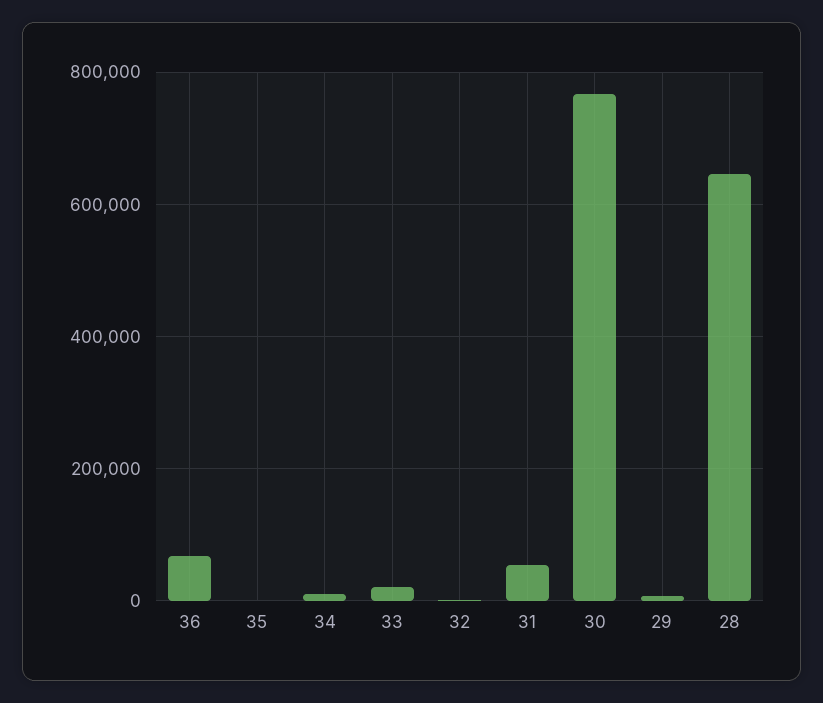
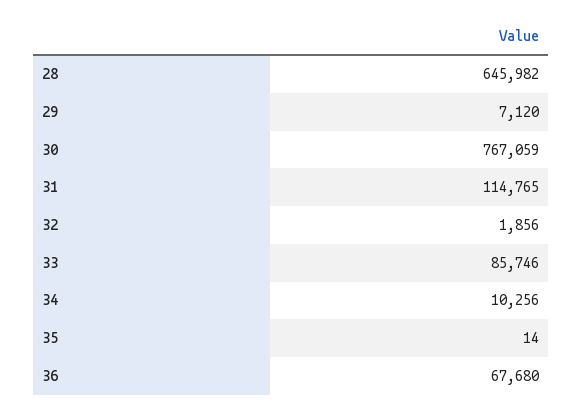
  {
    "36": 67680,
    "35": 14,
    "34": 10256,
-   "33": 20000,
+   "33": 85746,
    "32": 1856,
-   "31": 60000,
+   "31": 114765,
    "30": 767059,
    "29": 7120,
    "28": 645982
  }

